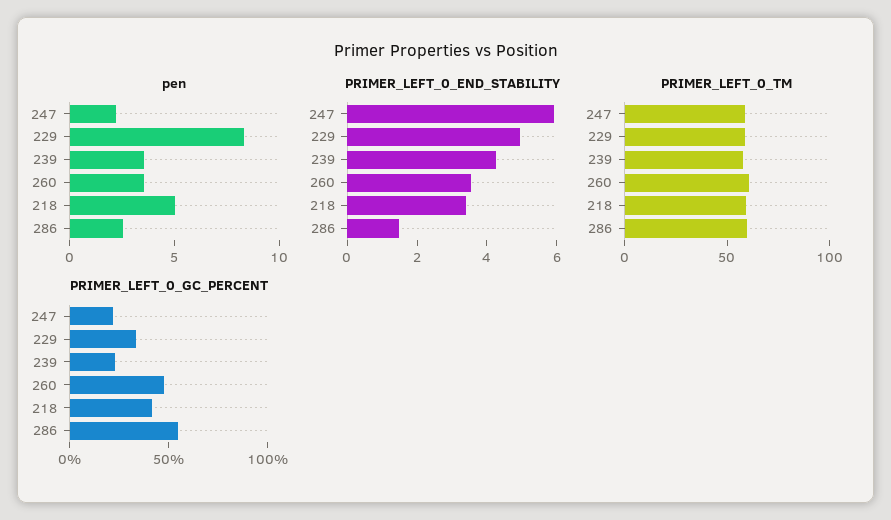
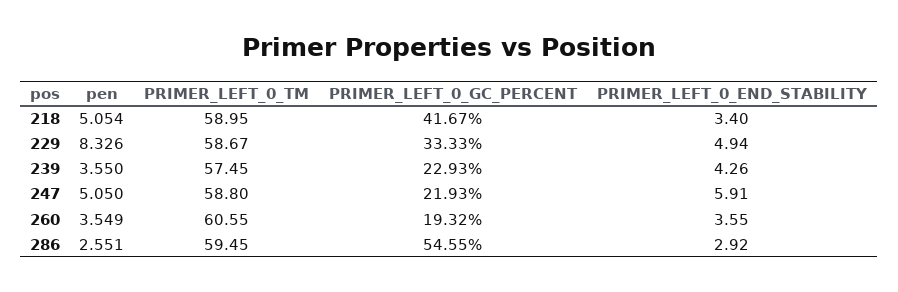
  {
    "pen": {
-     "247": 2,
+     "247": 5.05,
      "229": 8.326,
      "239": 3.55,
      "260": 3.549,
      "218": 5.054,
      "286": 2.551
    },
    "PRIMER_LEFT_0_END_STABILITY": {
      "247": 5.91,
      "229": 4.94,
      "239": 4.26,
      "260": 3.55,
      "218": 3.4,
-     "286": 1.5
+     "286": 2.92
    },
    "PRIMER_LEFT_0_TM": {
      "247": 58.8,
      "229": 58.67,
      "239": 57.45,
      "260": 60.55,
      "218": 58.95,
      "286": 59.45
    },
    "PRIMER_LEFT_0_GC_PERCENT": {
      "247": 21.93,
      "229": 33.33,
      "239": 22.93,
-     "260": 50,
+     "260": 19.32,
      "218": 41.67,
      "286": 54.55
    }
  }

